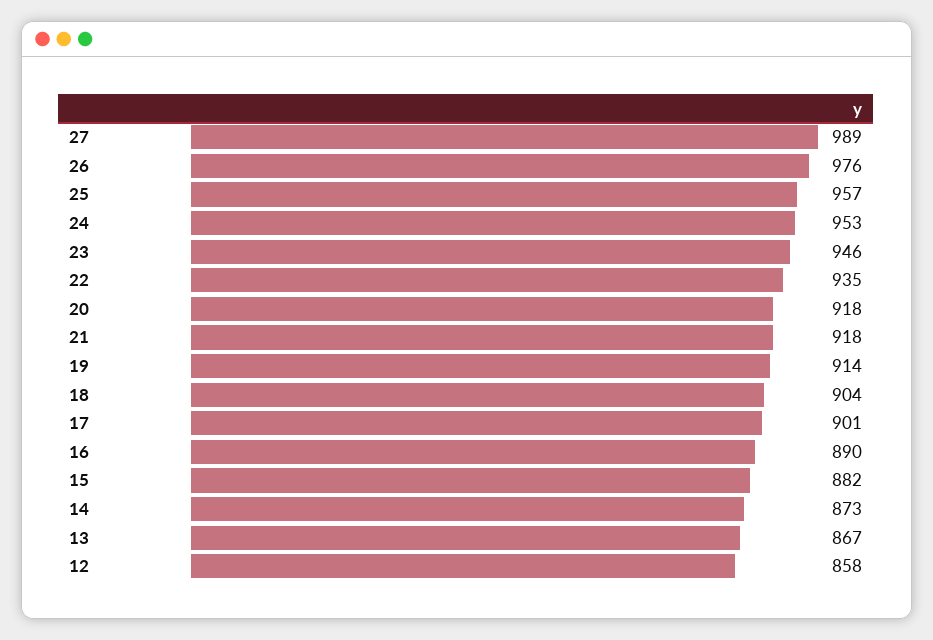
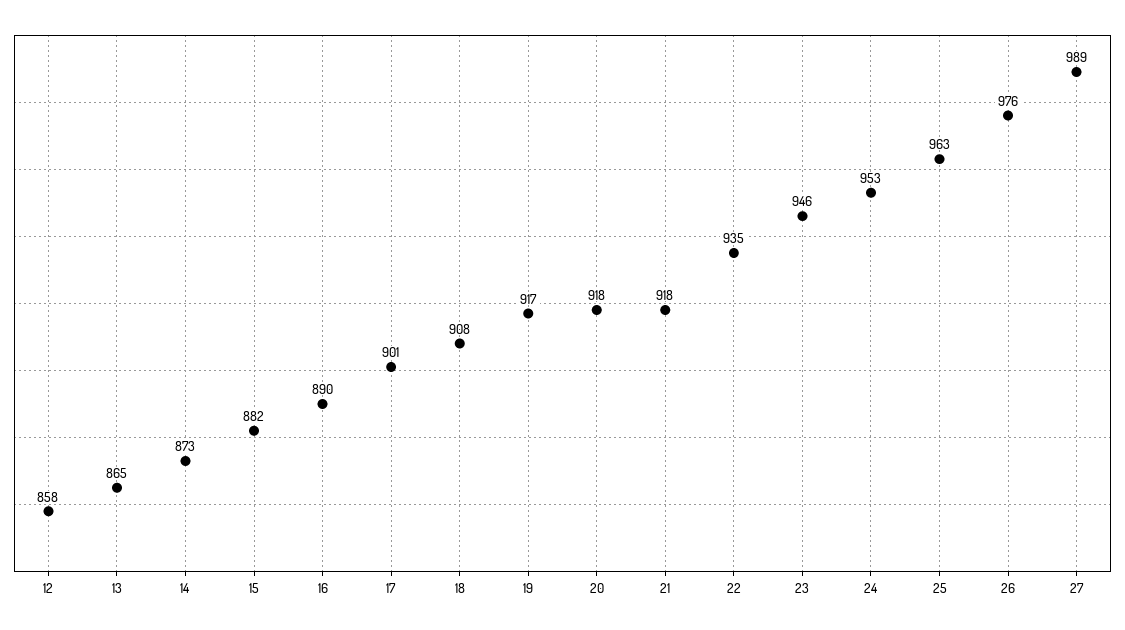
  {
    "27": 989,
    "26": 976,
-   "25": 957,
+   "25": 963,
    "24": 953,
    "23": 946,
    "22": 935,
    "20": 918,
    "21": 918,
-   "19": 914,
+   "19": 917,
-   "18": 904,
+   "18": 908,
    "17": 901,
    "16": 890,
    "15": 882,
    "14": 873,
-   "13": 867,
+   "13": 865,
    "12": 858
  }

